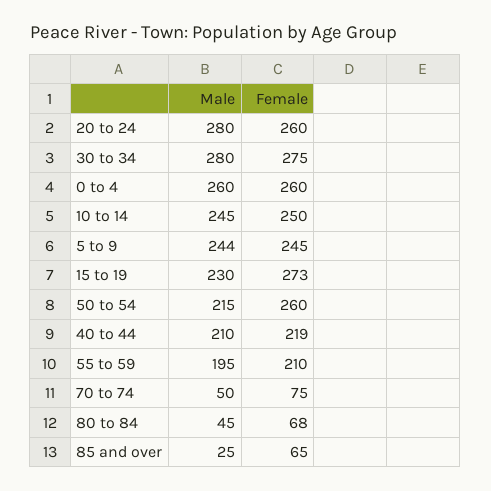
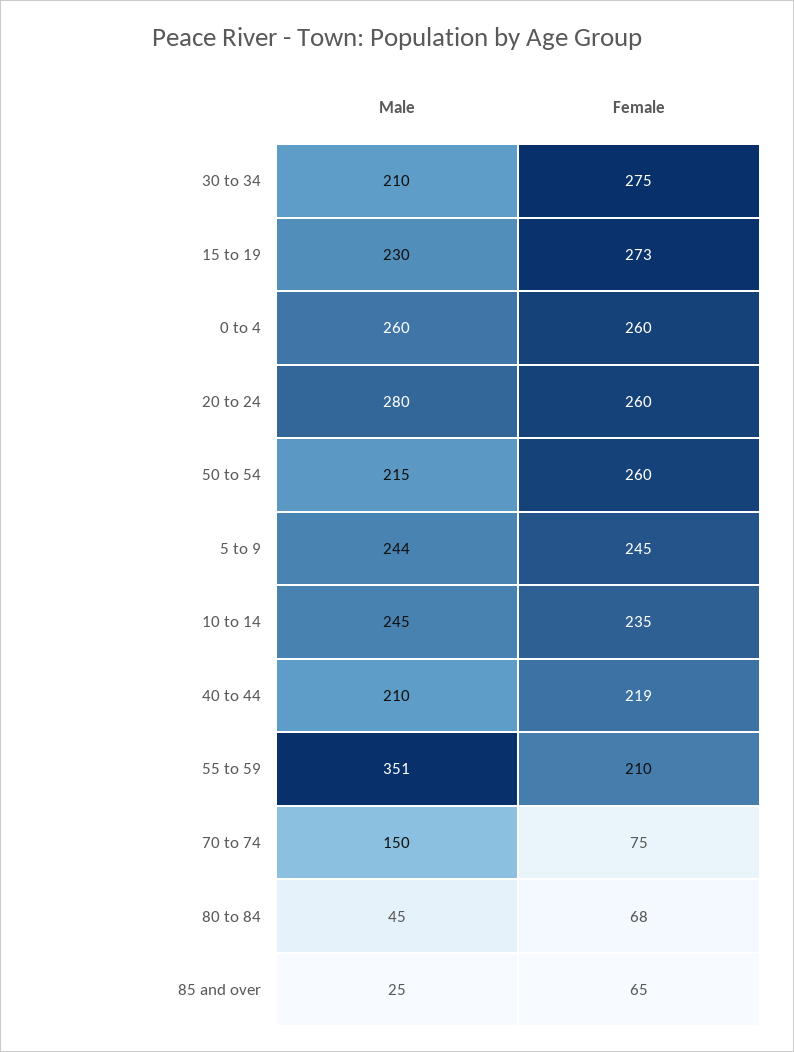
  {
    "Male": {
      "20 to 24": 280,
-     "30 to 34": 280,
+     "30 to 34": 210,
      "0 to 4": 260,
      "10 to 14": 245,
      "5 to 9": 244,
      "15 to 19": 230,
      "50 to 54": 215,
      "40 to 44": 210,
-     "55 to 59": 195,
+     "55 to 59": 351,
-     "70 to 74": 50,
+     "70 to 74": 150,
      "80 to 84": 45,
      "85 and over": 25
    },
    "Female": {
      "20 to 24": 260,
      "30 to 34": 275,
      "0 to 4": 260,
-     "10 to 14": 250,
+     "10 to 14": 235,
      "5 to 9": 245,
      "15 to 19": 273,
      "50 to 54": 260,
      "40 to 44": 219,
      "55 to 59": 210,
      "70 to 74": 75,
      "80 to 84": 68,
      "85 and over": 65
    }
  }

